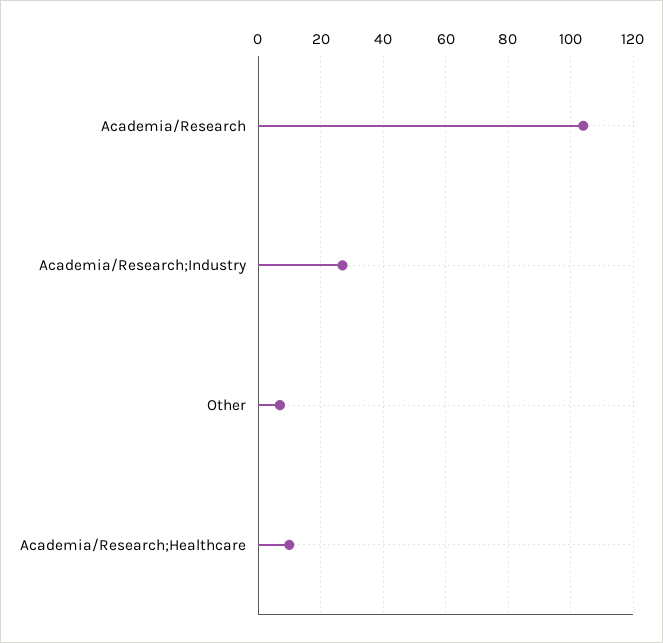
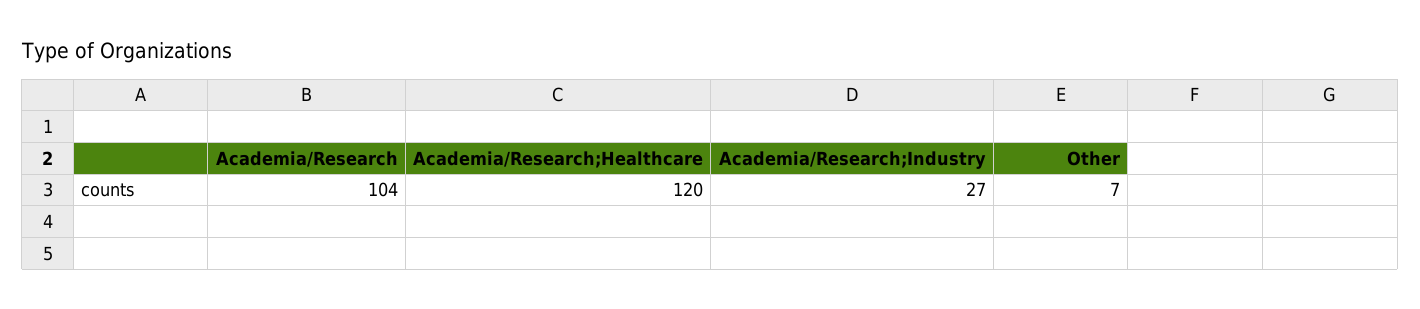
  {
    "Academia/Research": 104,
    "Academia/Research;Industry": 27,
    "Other": 7,
-   "Academia/Research;Healthcare": 10
+   "Academia/Research;Healthcare": 120
  }

